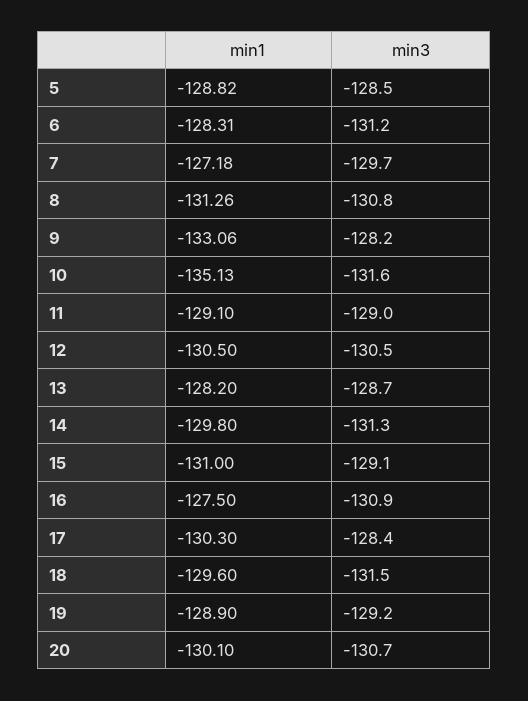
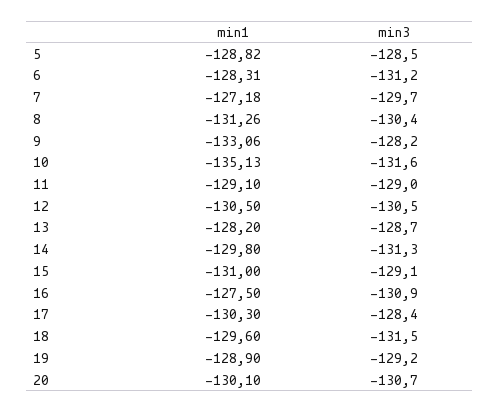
  {
    "min1": {
      "5": -128.82,
      "6": -128.31,
      "7": -127.18,
      "8": -131.26,
      "9": -133.06,
      "10": -135.13,
      "11": -129.1,
      "12": -130.5,
      "13": -128.2,
      "14": -129.8,
      "15": -131,
      "16": -127.5,
      "17": -130.3,
      "18": -129.6,
      "19": -128.9,
      "20": -130.1
    },
    "min3": {
      "5": -128.5,
      "6": -131.2,
      "7": -129.7,
-     "8": -130.8,
+     "8": -130.4,
      "9": -128.2,
      "10": -131.6,
      "11": -129,
      "12": -130.5,
      "13": -128.7,
      "14": -131.3,
      "15": -129.1,
      "16": -130.9,
      "17": -128.4,
      "18": -131.5,
      "19": -129.2,
      "20": -130.7
    }
  }

